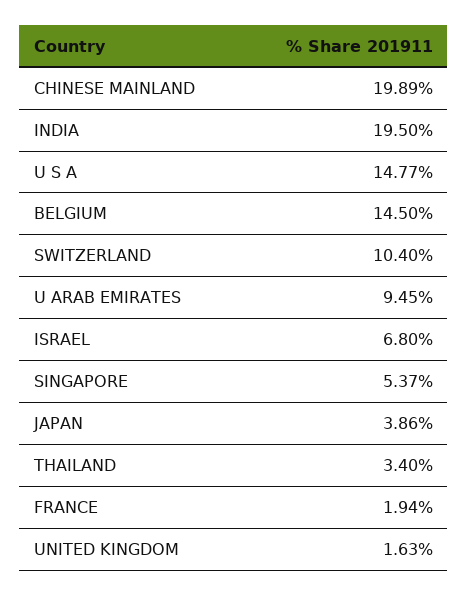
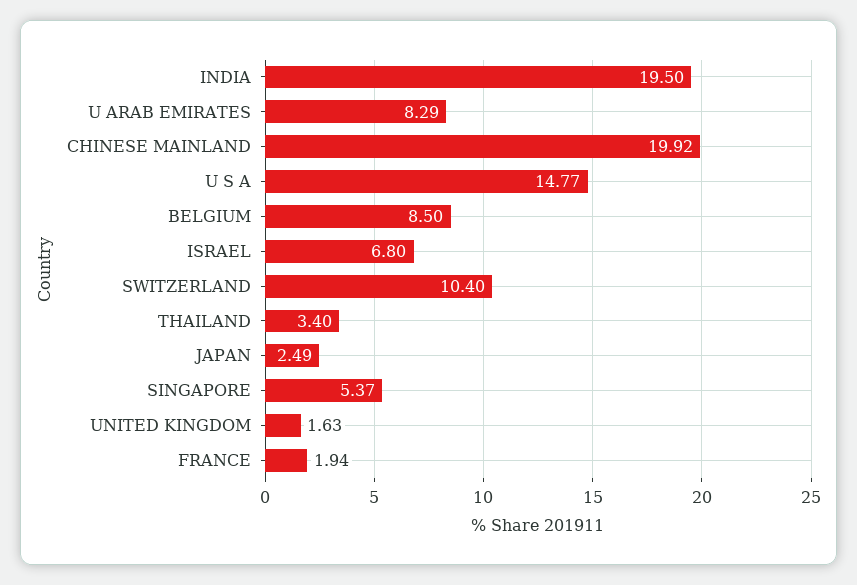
  {
-   "CHINESE MAINLAND": 19.89,
+   "CHINESE MAINLAND": 19.92,
    "INDIA": 19.5,
    "U S A": 14.77,
-   "BELGIUM": 14.5,
+   "BELGIUM": 8.5,
    "SWITZERLAND": 10.4,
-   "U ARAB EMIRATES": 9.45,
+   "U ARAB EMIRATES": 8.29,
    "ISRAEL": 6.8,
    "SINGAPORE": 5.37,
-   "JAPAN": 3.86,
+   "JAPAN": 2.49,
    "THAILAND": 3.4,
    "FRANCE": 1.94,
    "UNITED KINGDOM": 1.63
  }

